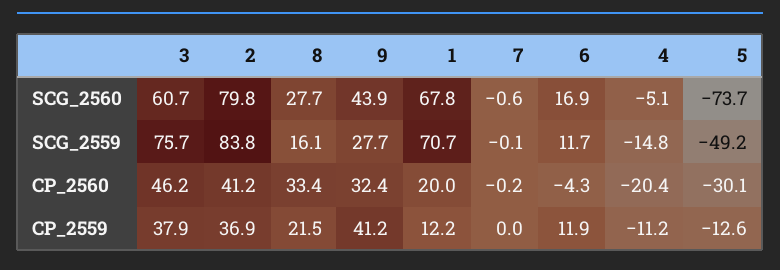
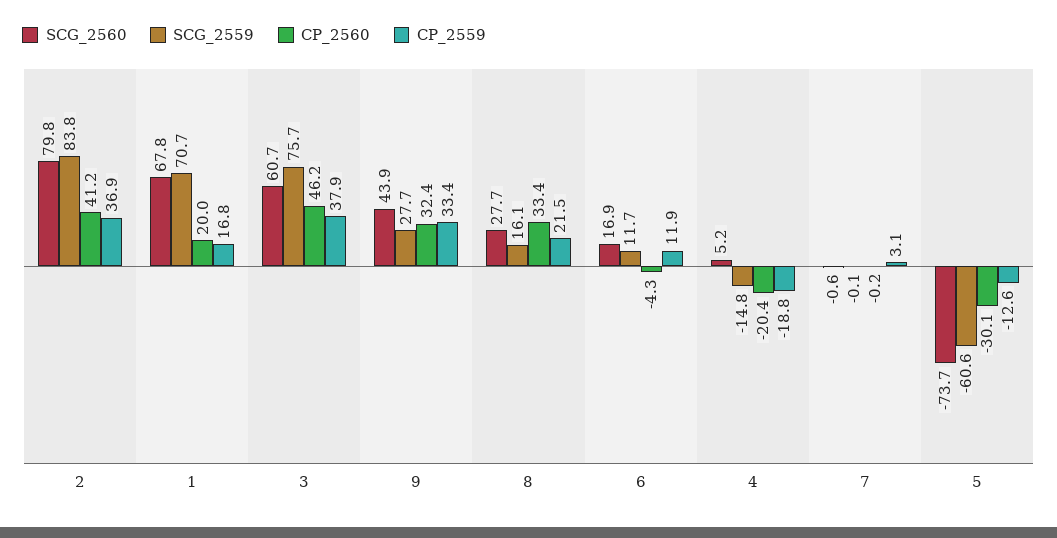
  {
    "SCG_2560": {
      "3": 60.7,
      "2": 79.8,
      "8": 27.7,
      "9": 43.9,
      "1": 67.8,
      "7": -0.6,
      "6": 16.9,
-     "4": -5.1,
+     "4": 5.2,
      "5": -73.7
    },
    "SCG_2559": {
      "3": 75.7,
      "2": 83.8,
      "8": 16.1,
      "9": 27.7,
      "1": 70.7,
      "7": -0.1,
      "6": 11.7,
      "4": -14.8,
-     "5": -49.2
+     "5": -60.6
    },
    "CP_2560": {
      "3": 46.2,
      "2": 41.2,
      "8": 33.4,
      "9": 32.4,
      "1": 20,
      "7": -0.2,
      "6": -4.3,
      "4": -20.4,
      "5": -30.1
    },
    "CP_2559": {
      "3": 37.9,
      "2": 36.9,
      "8": 21.5,
-     "9": 41.2,
+     "9": 33.4,
-     "1": 12.2,
+     "1": 16.8,
-     "7": 0,
+     "7": 3.1,
      "6": 11.9,
-     "4": -11.2,
+     "4": -18.8,
      "5": -12.6
    }
  }

